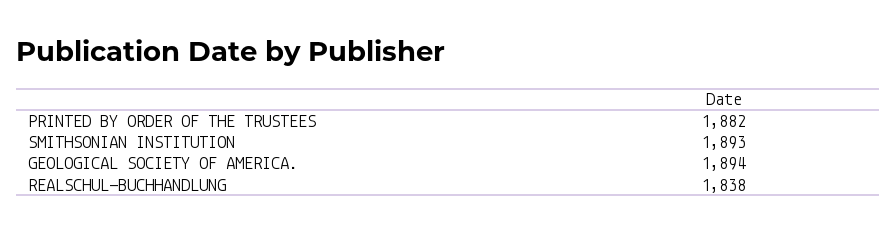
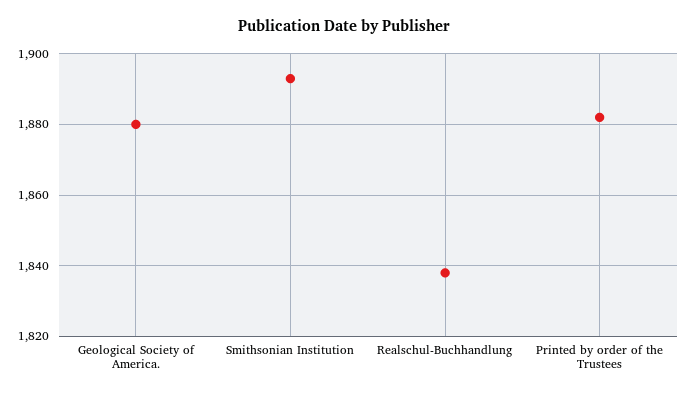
  {
    "PRINTED BY ORDER OF THE TRUSTEES": 1882,
    "SMITHSONIAN INSTITUTION": 1893,
-   "GEOLOGICAL SOCIETY OF AMERICA.": 1894,
+   "GEOLOGICAL SOCIETY OF AMERICA.": 1880,
    "REALSCHUL-BUCHHANDLUNG": 1838
  }

